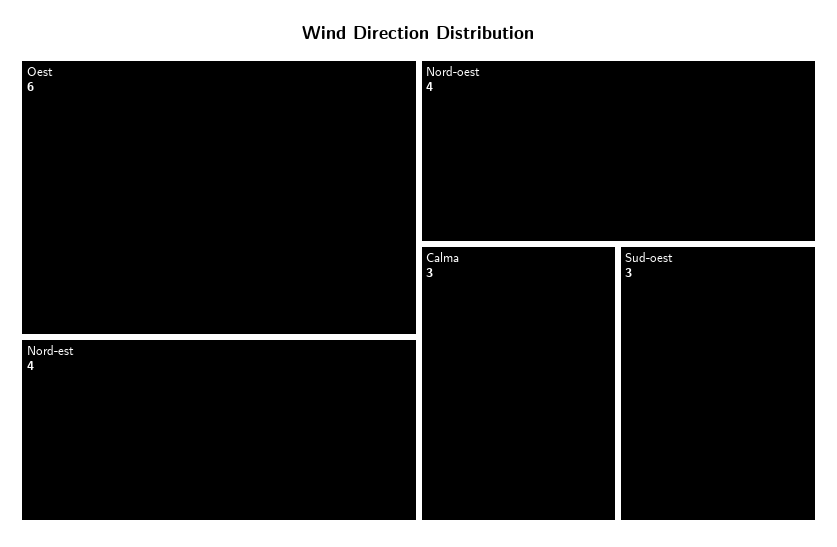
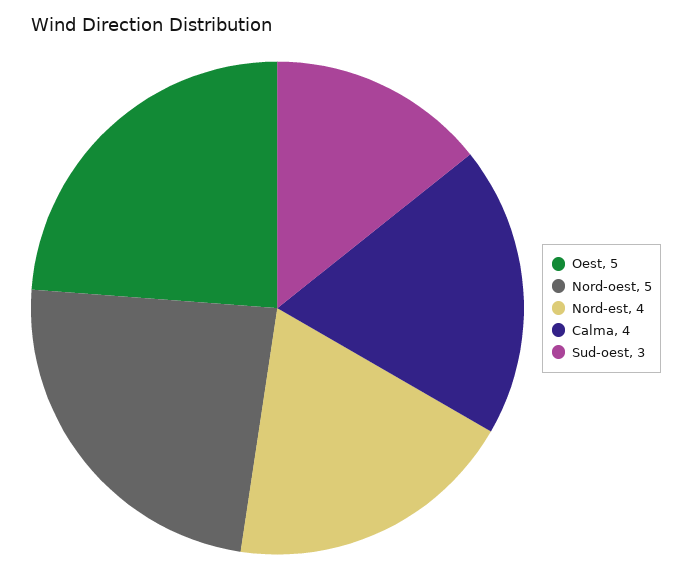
  {
-   "Oest": 6,
+   "Oest": 5,
    "Nord-est": 4,
-   "Nord-oest": 4,
+   "Nord-oest": 5,
-   "Calma": 3,
+   "Calma": 4,
    "Sud-oest": 3
  }

